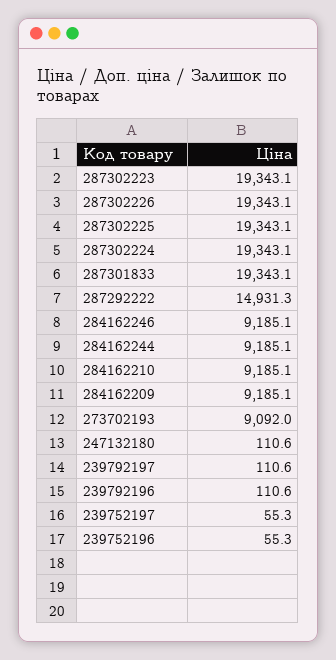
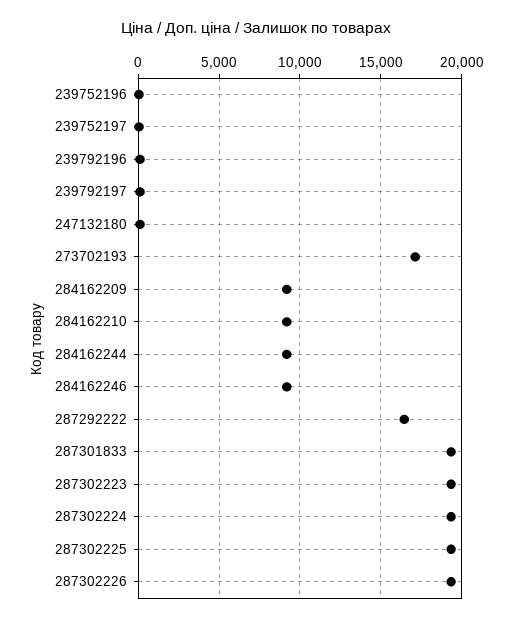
  {
    "287302223": 19343.1,
    "287302226": 19343.1,
    "287302225": 19343.1,
    "287302224": 19343.1,
    "287301833": 19343.1,
-   "287292222": 14931.3,
+   "287292222": 16500,
    "284162246": 9185.1,
    "284162244": 9185.1,
    "284162210": 9185.1,
    "284162209": 9185.1,
-   "273702193": 9092,
+   "273702193": 17000,
    "247132180": 110.6,
    "239792197": 110.6,
    "239792196": 110.6,
    "239752197": 55.3,
    "239752196": 55.3
  }

